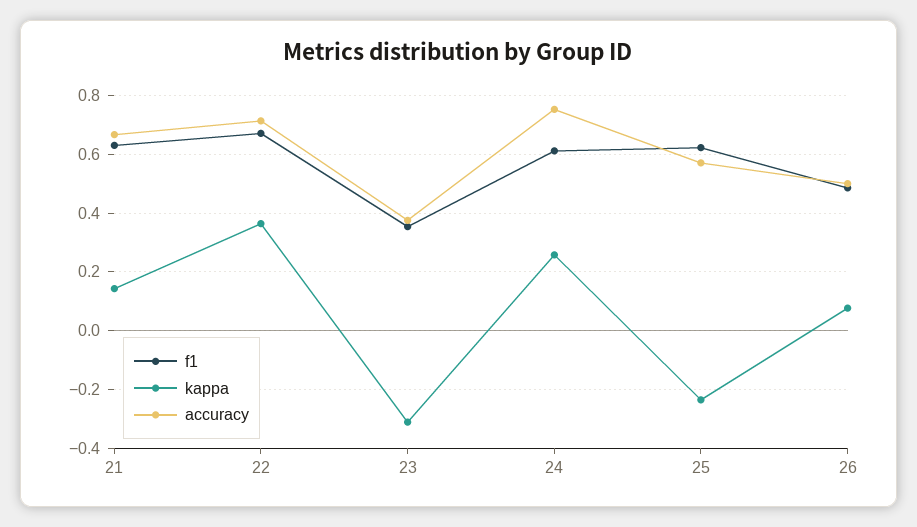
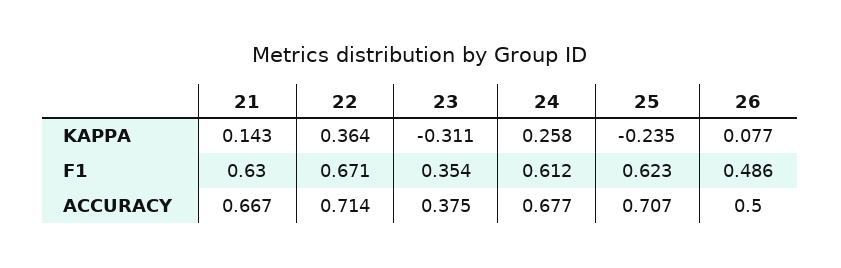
  {
    "f1": {
      "21": 0.63,
      "22": 0.671,
      "23": 0.354,
      "24": 0.612,
      "25": 0.623,
      "26": 0.486
    },
    "kappa": {
      "21": 0.143,
      "22": 0.364,
      "23": -0.311,
      "24": 0.258,
      "25": -0.235,
      "26": 0.077
    },
    "accuracy": {
      "21": 0.667,
      "22": 0.714,
      "23": 0.375,
-     "24": 0.75,
+     "24": 0.677,
-     "25": 0.575,
+     "25": 0.707,
      "26": 0.5
    }
  }

